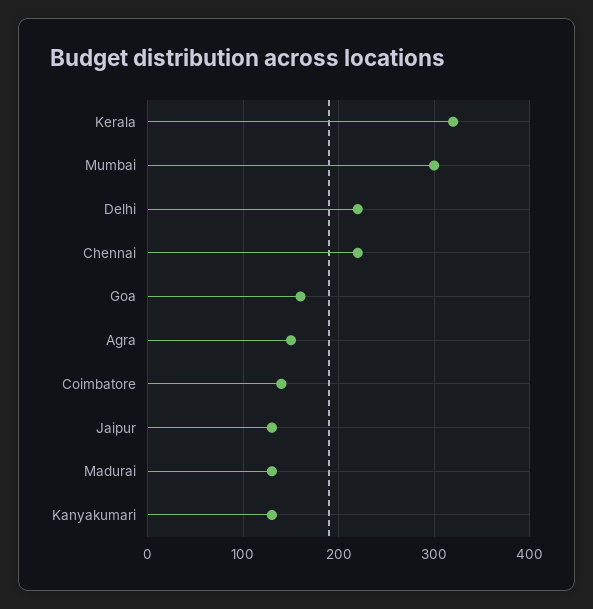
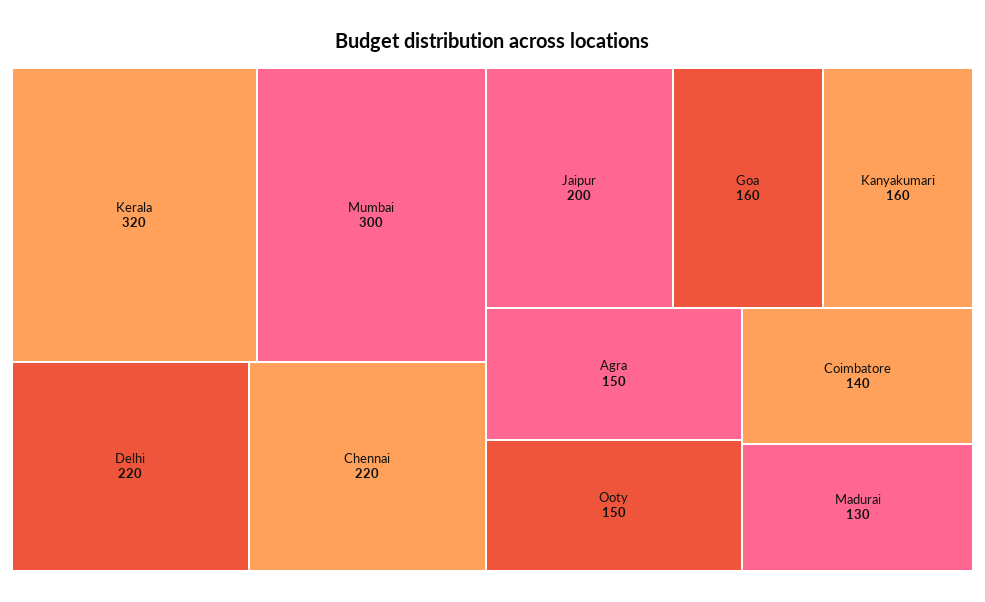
  {
    "Kerala": 320,
    "Mumbai": 300,
    "Delhi": 220,
    "Chennai": 220,
    "Goa": 160,
    "Agra": 150,
    "Coimbatore": 140,
-   "Jaipur": 130,
+   "Jaipur": 200,
    "Madurai": 130,
-   "Kanyakumari": 130
+   "Kanyakumari": 160,
+   "Ooty": 150
  }

